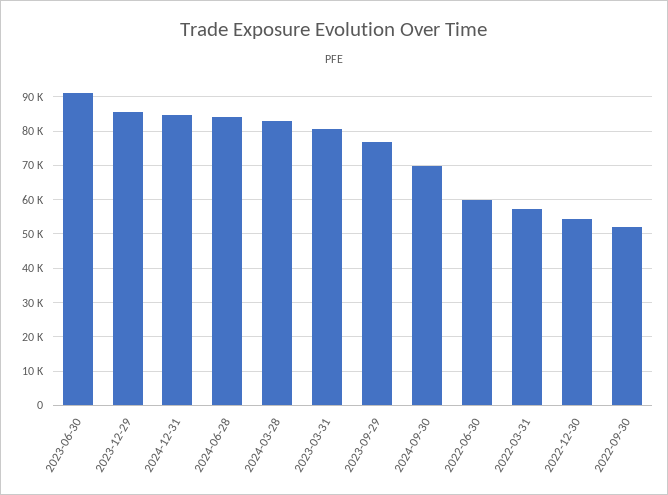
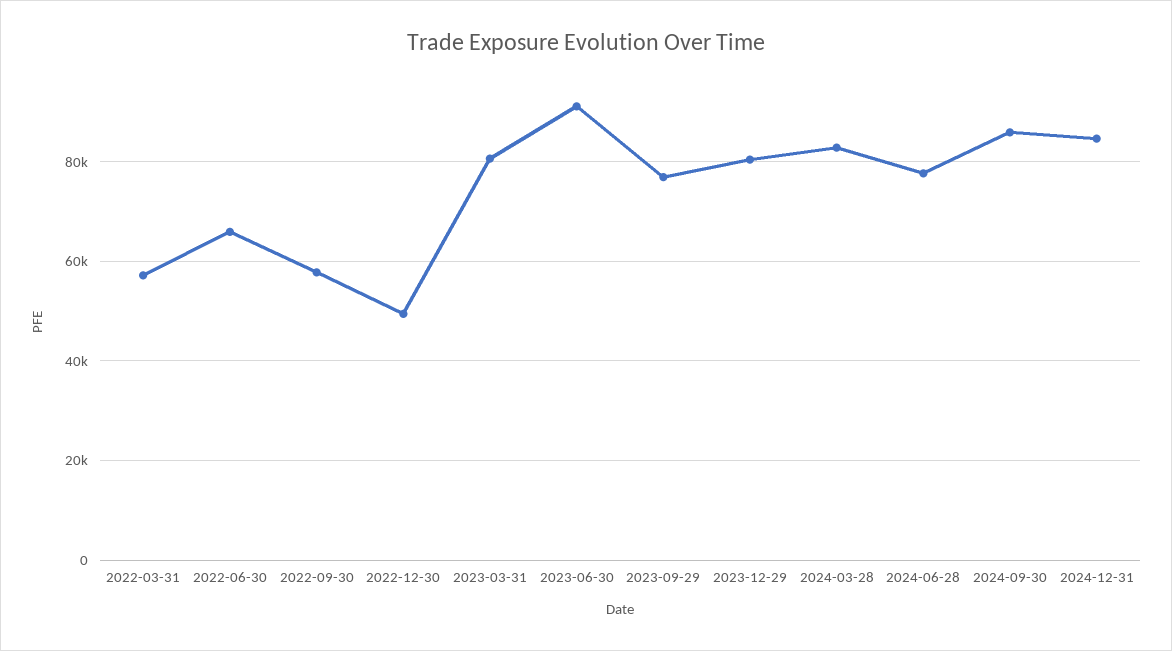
  {
    "2023-06-30": 92000,
-   "2023-12-29": 86000,
+   "2023-12-29": 80000,
    "2024-12-31": 84000,
-   "2024-06-28": 84000,
+   "2024-06-28": 78000,
    "2024-03-28": 82000,
    "2023-03-31": 80000,
    "2023-09-29": 76000,
-   "2024-09-30": 70000,
+   "2024-09-30": 86000,
-   "2022-06-30": 60000,
+   "2022-06-30": 66000,
    "2022-03-31": 58000,
-   "2022-12-30": 54000,
+   "2022-12-30": 50000,
-   "2022-09-30": 52000
+   "2022-09-30": 58000
  }

